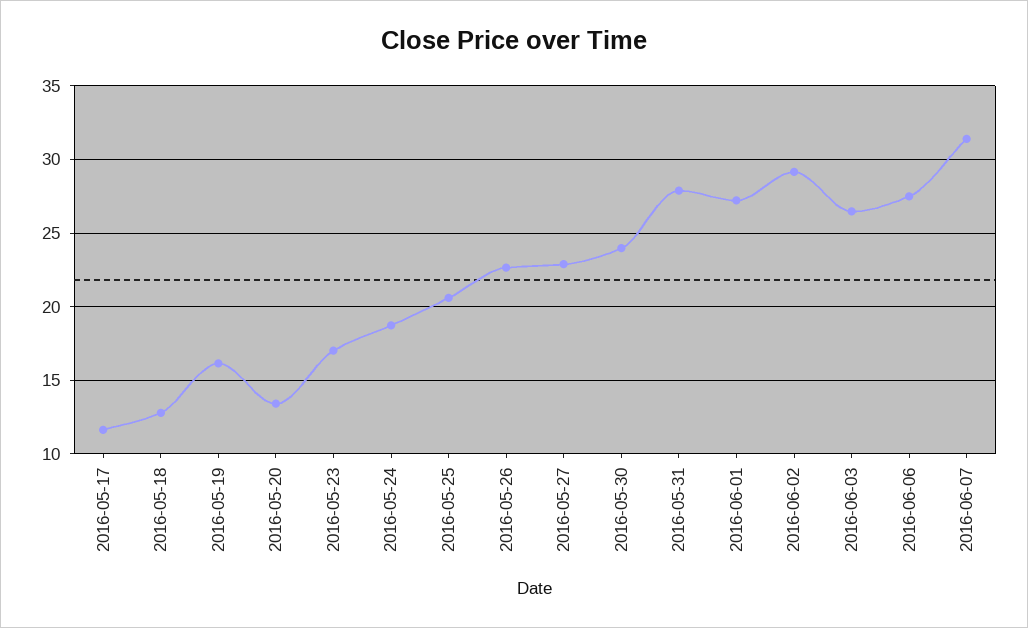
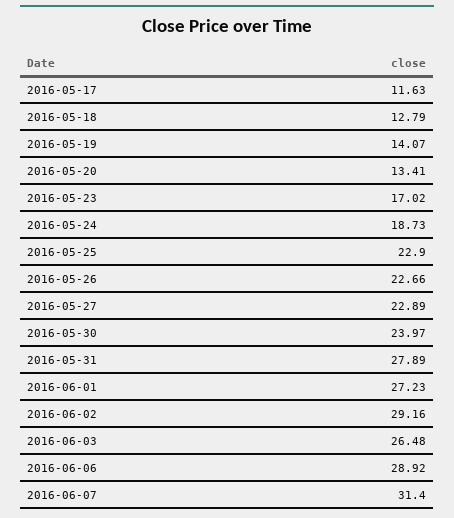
  {
    "2016-05-17": 11.63,
    "2016-05-18": 12.79,
-   "2016-05-19": 16,
+   "2016-05-19": 14.07,
    "2016-05-20": 13.41,
    "2016-05-23": 17.02,
    "2016-05-24": 18.73,
-   "2016-05-25": 20.5,
+   "2016-05-25": 22.9,
    "2016-05-26": 22.66,
    "2016-05-27": 22.89,
    "2016-05-30": 23.97,
    "2016-05-31": 27.89,
    "2016-06-01": 27.23,
    "2016-06-02": 29.16,
    "2016-06-03": 26.48,
-   "2016-06-06": 27.5,
+   "2016-06-06": 28.92,
    "2016-06-07": 31.4
  }

